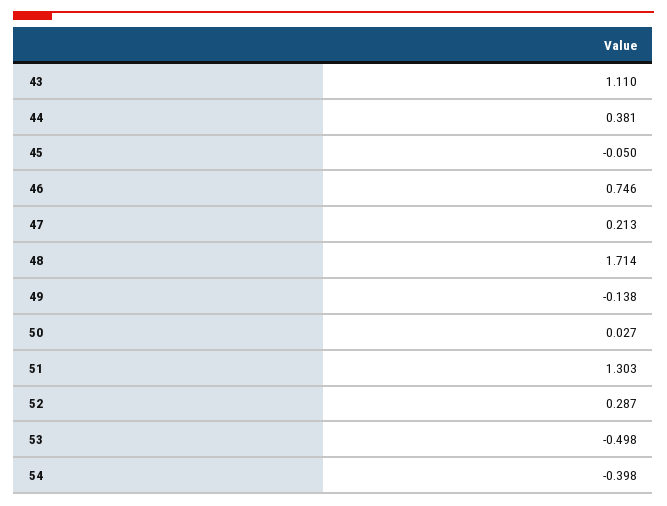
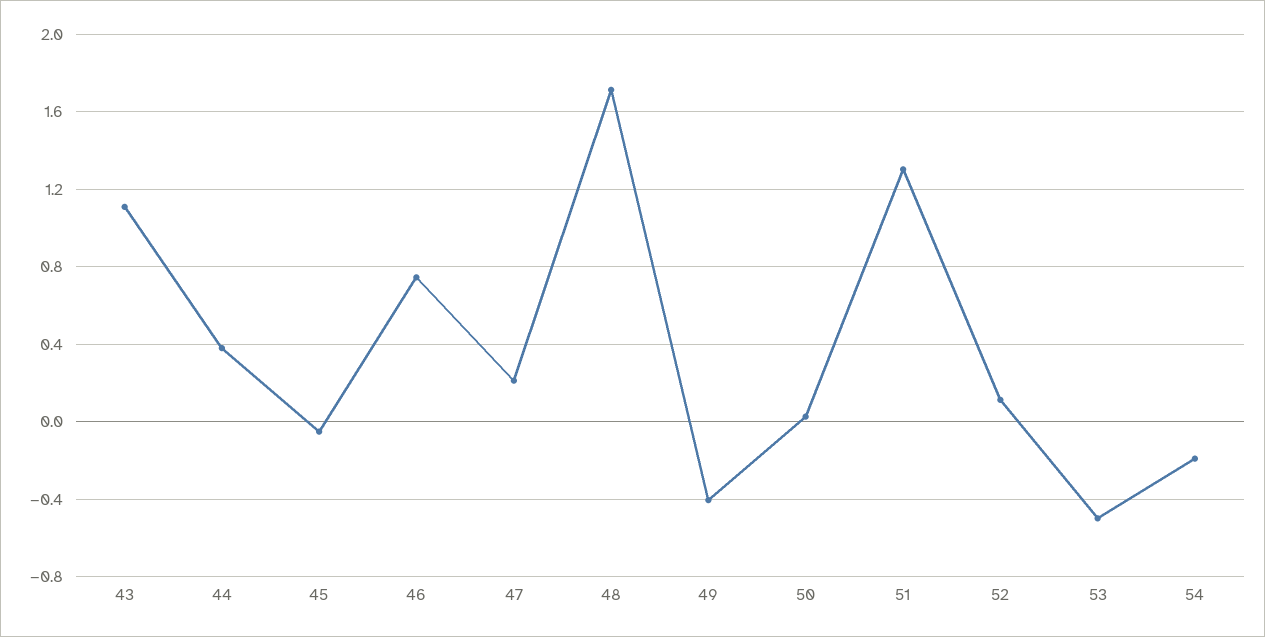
  {
    "43": 1.11,
    "44": 0.381,
    "45": -0.05,
    "46": 0.746,
    "47": 0.213,
    "48": 1.714,
-   "49": -0.138,
+   "49": -0.4,
    "50": 0.027,
    "51": 1.303,
-   "52": 0.287,
+   "52": 0.1,
    "53": -0.498,
-   "54": -0.398
+   "54": -0.2
  }

